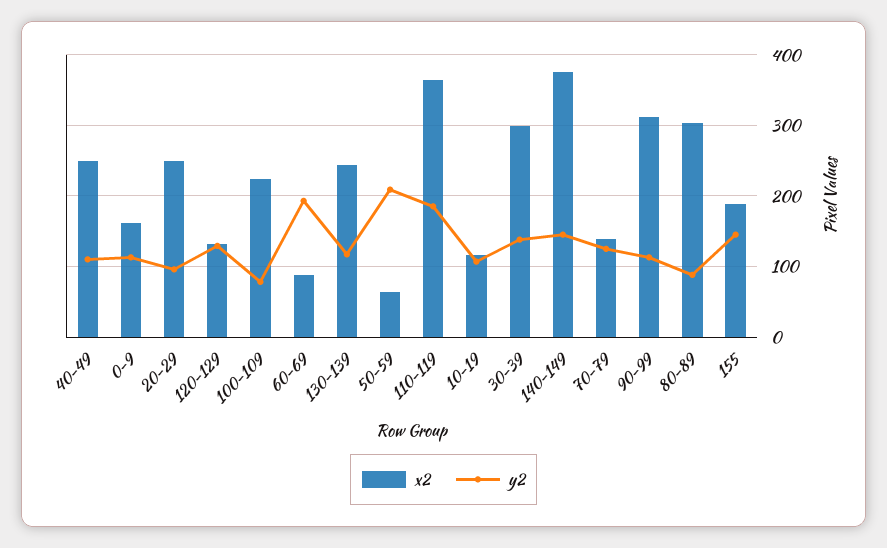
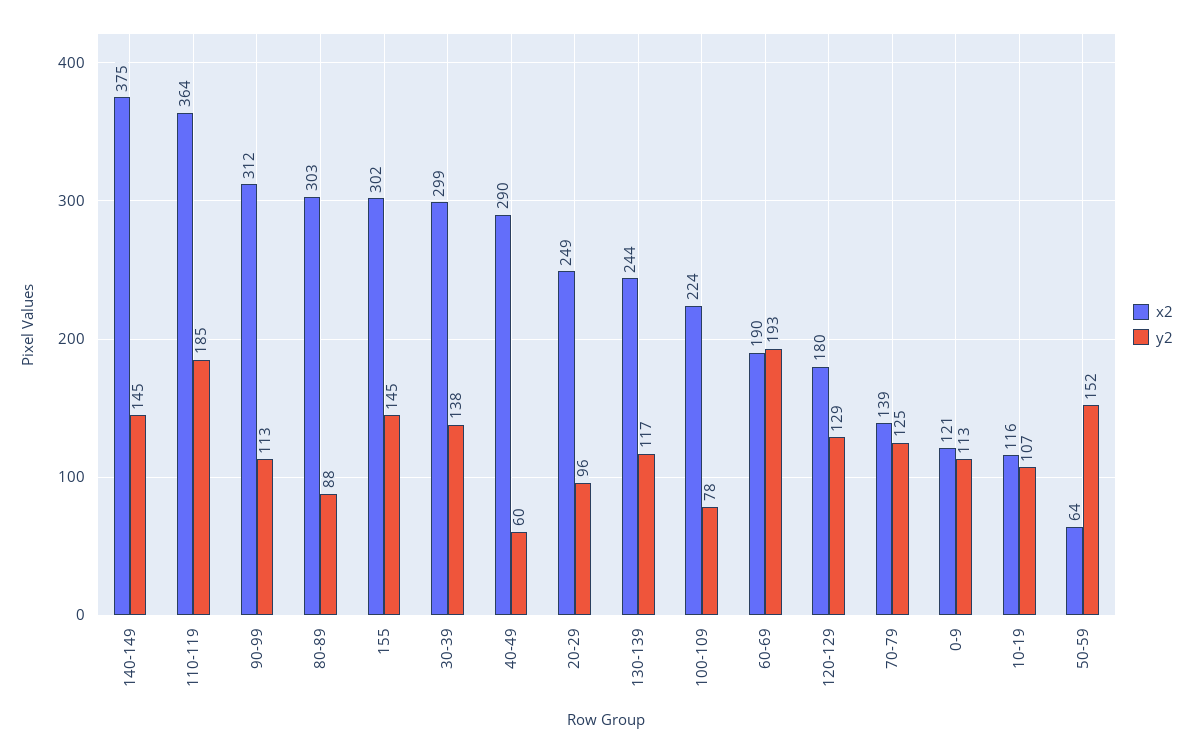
  {
    "x2": {
-     "40-49": 250,
+     "40-49": 290,
-     "0-9": 160,
+     "0-9": 121,
      "20-29": 249,
-     "120-129": 130,
+     "120-129": 180,
      "100-109": 224,
-     "60-69": 90,
+     "60-69": 190,
      "130-139": 244,
      "50-59": 64,
      "110-119": 364,
      "10-19": 116,
      "30-39": 299,
      "140-149": 375,
      "70-79": 139,
      "90-99": 312,
      "80-89": 303,
-     "155": 190
+     "155": 302
    },
    "y2": {
-     "40-49": 110,
+     "40-49": 60,
      "0-9": 113,
      "20-29": 96,
      "120-129": 129,
      "100-109": 78,
      "60-69": 193,
      "130-139": 117,
-     "50-59": 210,
+     "50-59": 152,
      "110-119": 185,
      "10-19": 107,
      "30-39": 138,
      "140-149": 145,
      "70-79": 125,
      "90-99": 113,
      "80-89": 88,
      "155": 145
    }
  }

